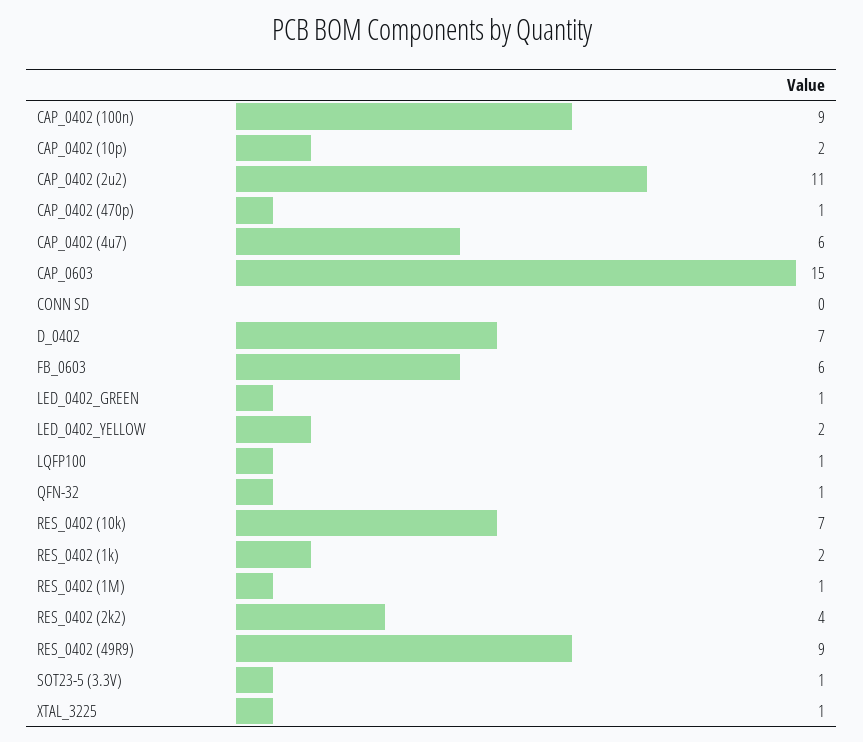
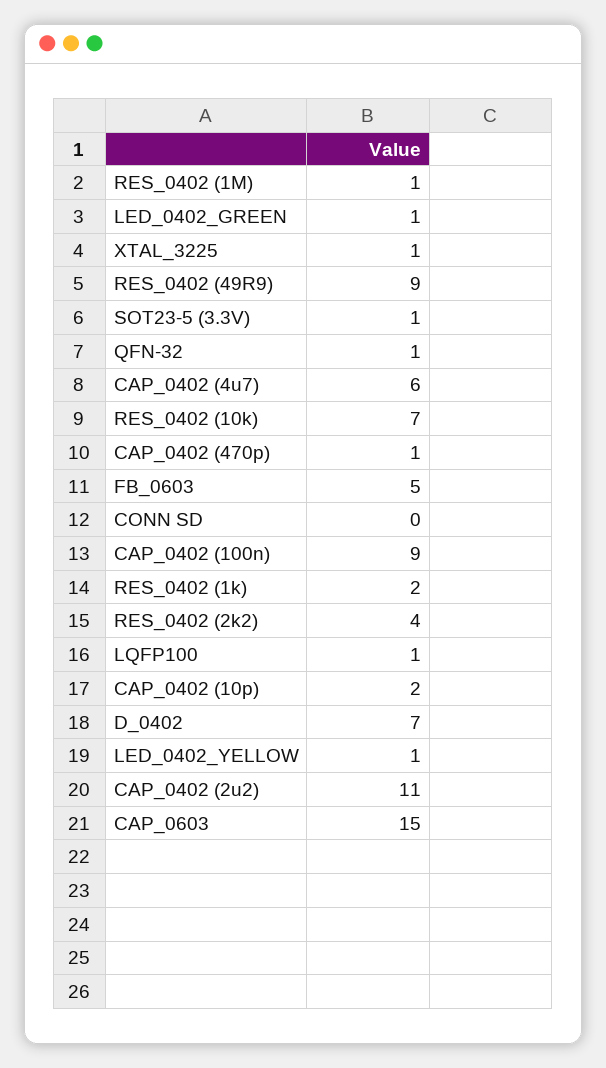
  {
    "CAP_0402 (100n)": 9,
    "CAP_0402 (10p)": 2,
    "CAP_0402 (2u2)": 11,
    "CAP_0402 (470p)": 1,
    "CAP_0402 (4u7)": 6,
    "CAP_0603": 15,
    "CONN SD": 0,
    "D_0402": 7,
-   "FB_0603": 6,
+   "FB_0603": 5,
    "LED_0402_GREEN": 1,
-   "LED_0402_YELLOW": 2,
+   "LED_0402_YELLOW": 1,
    "LQFP100": 1,
    "QFN-32": 1,
    "RES_0402 (10k)": 7,
    "RES_0402 (1k)": 2,
    "RES_0402 (1M)": 1,
    "RES_0402 (2k2)": 4,
    "RES_0402 (49R9)": 9,
    "SOT23-5 (3.3V)": 1,
    "XTAL_3225": 1
  }

